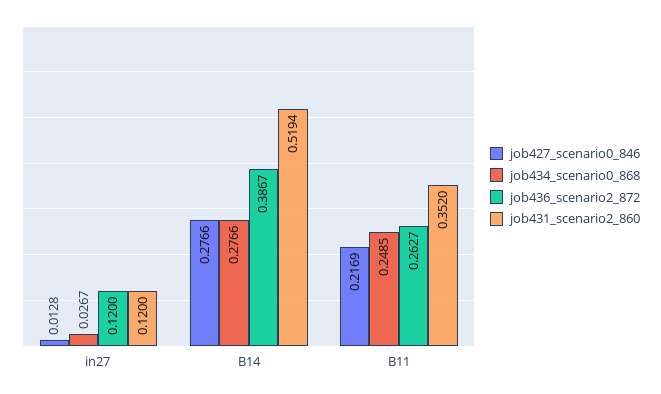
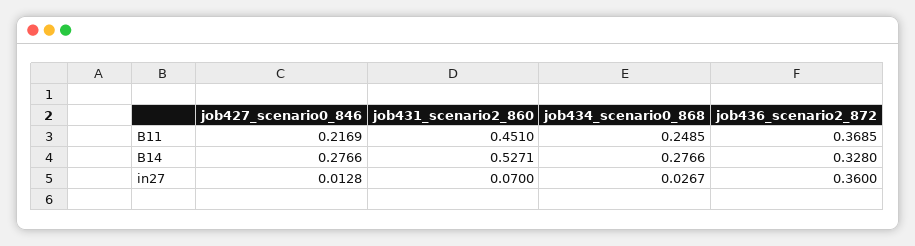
  {
    "job427_scenario0_846": {
      "in27": 0.0128,
      "B14": 0.2766,
      "B11": 0.2169
    },
    "job434_scenario0_868": {
      "in27": 0.0267,
      "B14": 0.2766,
      "B11": 0.2485
    },
    "job436_scenario2_872": {
-     "in27": 0.12,
+     "in27": 0.36,
-     "B14": 0.3867,
+     "B14": 0.328,
-     "B11": 0.2627
+     "B11": 0.3685
    },
    "job431_scenario2_860": {
-     "in27": 0.12,
+     "in27": 0.07,
-     "B14": 0.5194,
+     "B14": 0.5271,
-     "B11": 0.352
+     "B11": 0.451
    }
  }

